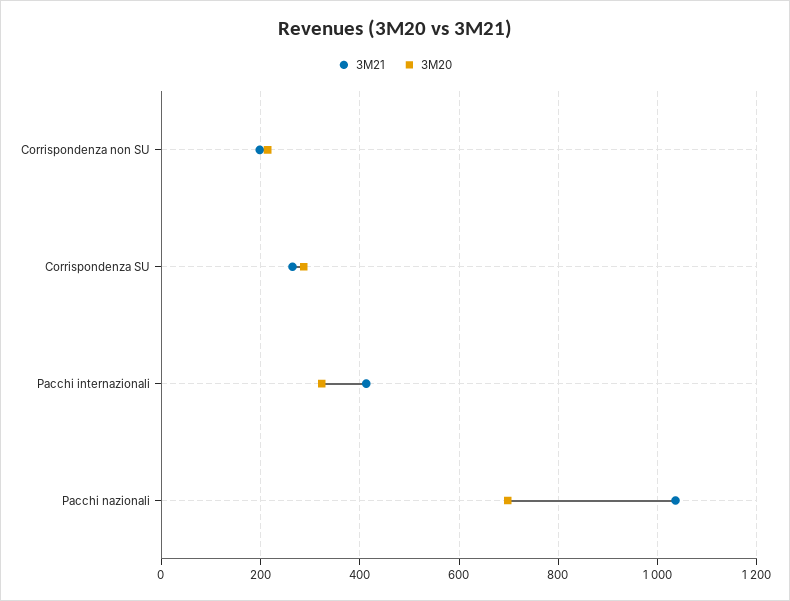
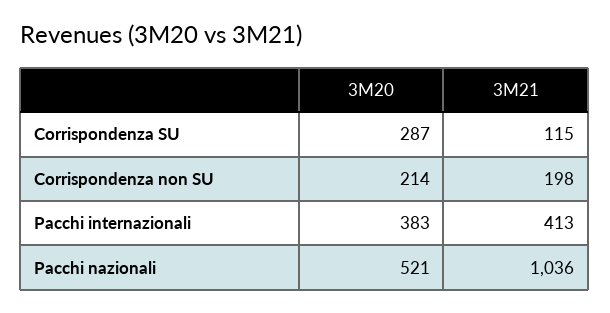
  {
    "3M21": {
      "Corrispondenza non SU": 198,
-     "Corrispondenza SU": 260,
+     "Corrispondenza SU": 115,
      "Pacchi internazionali": 413,
      "Pacchi nazionali": 1036
    },
    "3M20": {
      "Corrispondenza non SU": 214,
      "Corrispondenza SU": 287,
-     "Pacchi internazionali": 320,
+     "Pacchi internazionali": 383,
-     "Pacchi nazionali": 700
+     "Pacchi nazionali": 521
    }
  }

